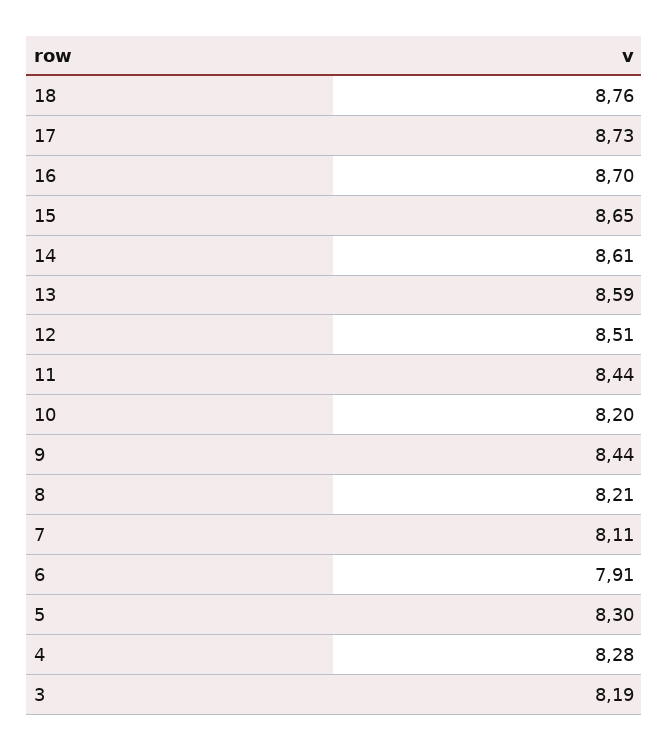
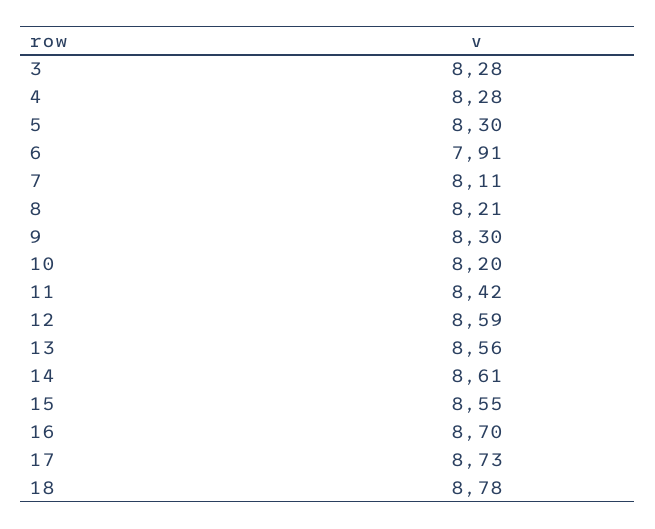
  {
-   "18": 8.76,
+   "18": 8.78,
    "17": 8.73,
    "16": 8.7,
-   "15": 8.65,
+   "15": 8.55,
    "14": 8.61,
-   "13": 8.59,
+   "13": 8.56,
-   "12": 8.51,
+   "12": 8.59,
-   "11": 8.44,
+   "11": 8.42,
    "10": 8.2,
-   "9": 8.44,
+   "9": 8.3,
    "8": 8.21,
    "7": 8.11,
    "6": 7.91,
    "5": 8.3,
    "4": 8.28,
-   "3": 8.19
+   "3": 8.28
  }

